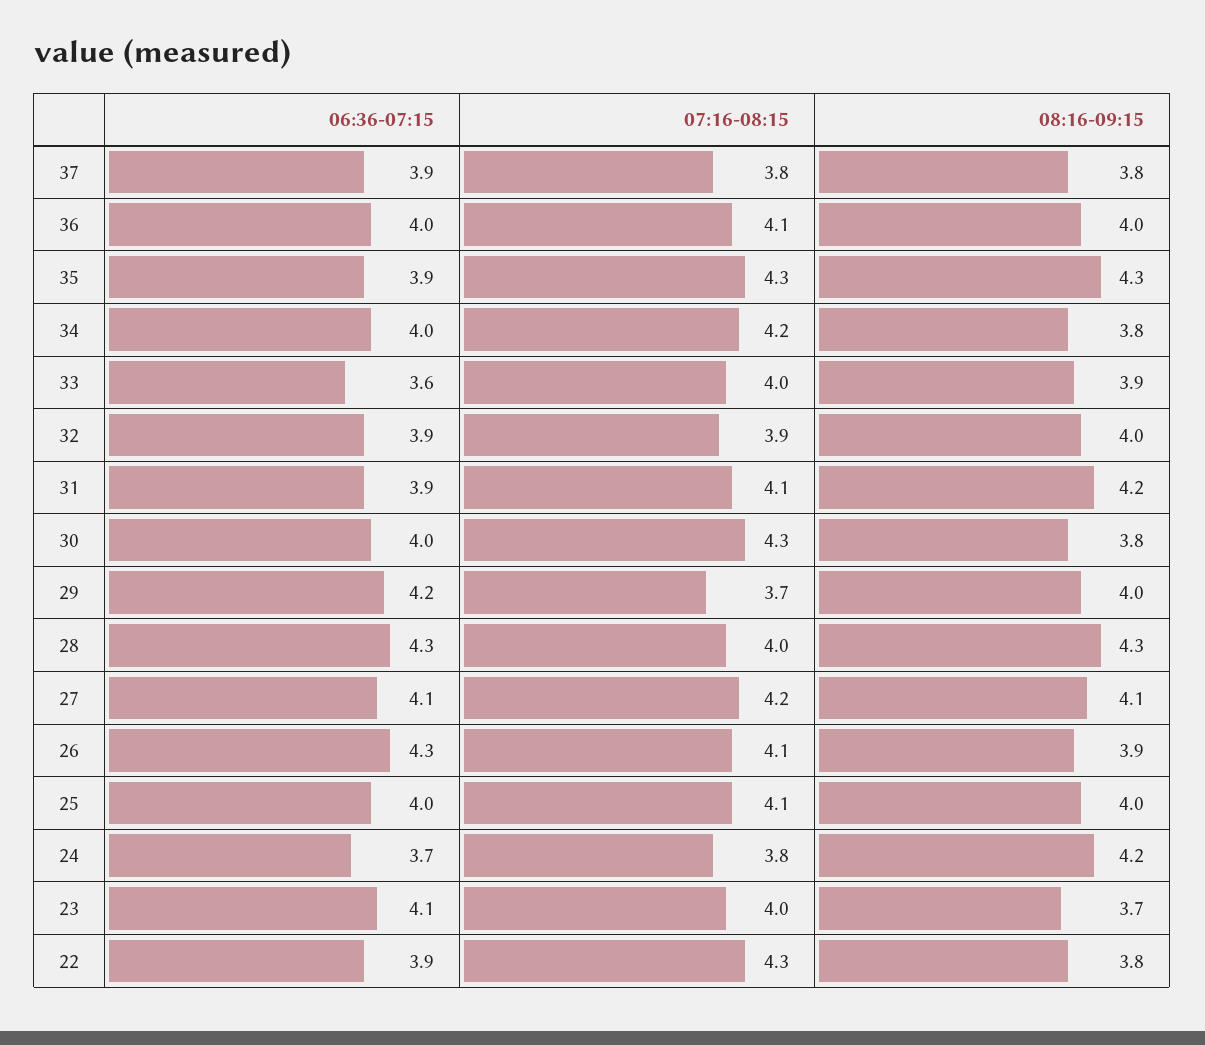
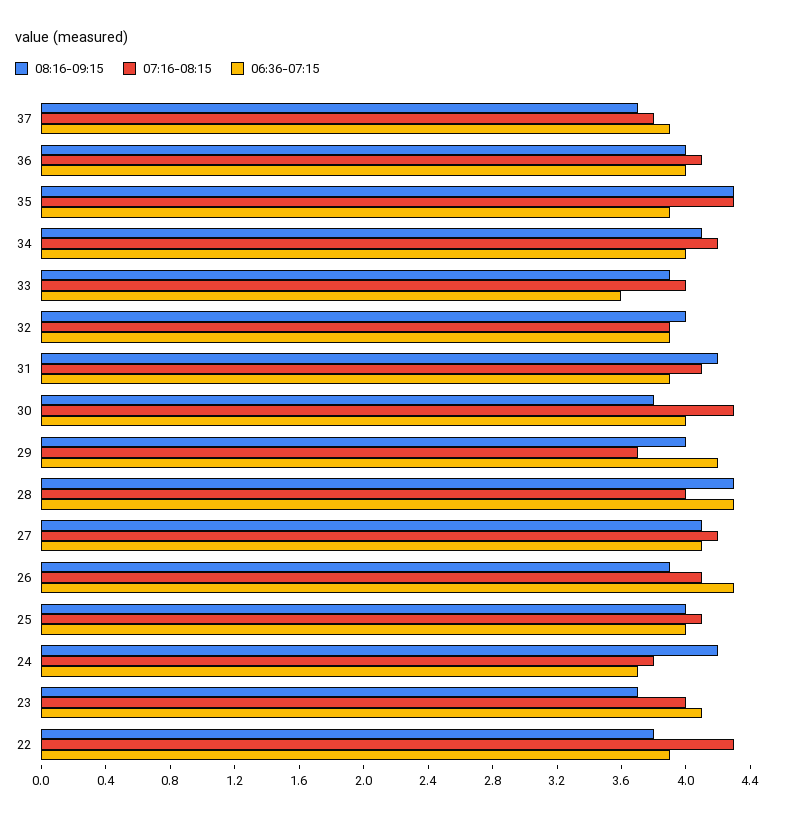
  {
    "06:36-07:15": {
      "37": 3.9,
      "36": 4,
      "35": 3.9,
      "34": 4,
      "33": 3.6,
      "32": 3.9,
      "31": 3.9,
      "30": 4,
      "29": 4.2,
      "28": 4.3,
      "27": 4.1,
      "26": 4.3,
      "25": 4,
      "24": 3.7,
      "23": 4.1,
      "22": 3.9
    },
    "07:16-08:15": {
      "37": 3.8,
      "36": 4.1,
      "35": 4.3,
      "34": 4.2,
      "33": 4,
      "32": 3.9,
      "31": 4.1,
      "30": 4.3,
      "29": 3.7,
      "28": 4,
      "27": 4.2,
      "26": 4.1,
      "25": 4.1,
      "24": 3.8,
      "23": 4,
      "22": 4.3
    },
    "08:16-09:15": {
-     "37": 3.8,
+     "37": 3.7,
      "36": 4,
      "35": 4.3,
-     "34": 3.8,
+     "34": 4.1,
      "33": 3.9,
      "32": 4,
      "31": 4.2,
      "30": 3.8,
      "29": 4,
      "28": 4.3,
      "27": 4.1,
      "26": 3.9,
      "25": 4,
      "24": 4.2,
      "23": 3.7,
      "22": 3.8
    }
  }

